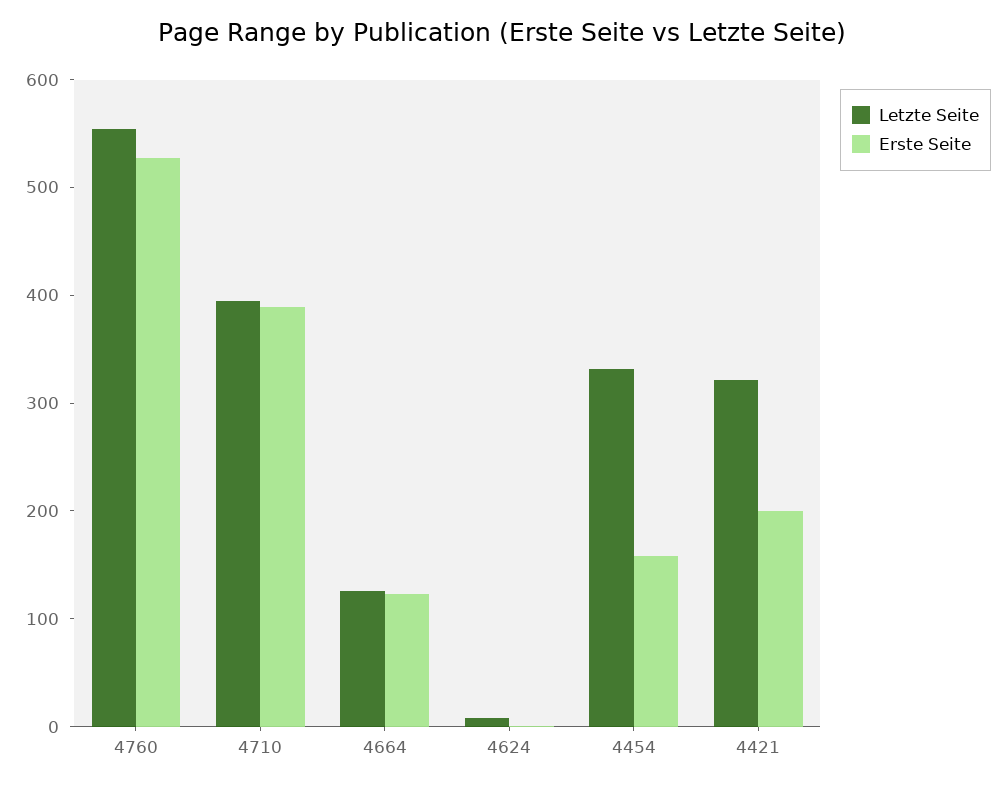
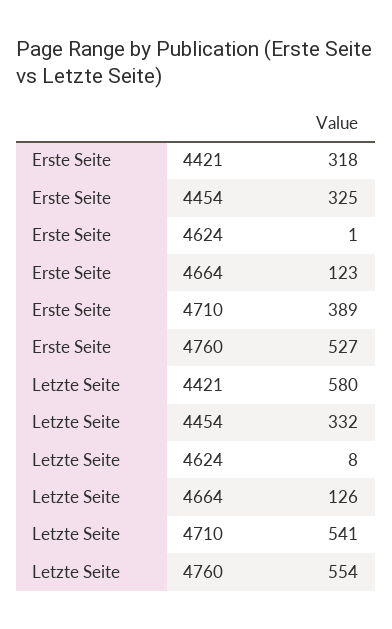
  {
    "Letzte Seite": {
      "4760": 554,
-     "4710": 400,
+     "4710": 541,
      "4664": 126,
      "4624": 8,
      "4454": 332,
-     "4421": 320
+     "4421": 580
    },
    "Erste Seite": {
      "4760": 527,
      "4710": 389,
      "4664": 123,
      "4624": 1,
-     "4454": 160,
+     "4454": 325,
-     "4421": 200
+     "4421": 318
    }
  }

